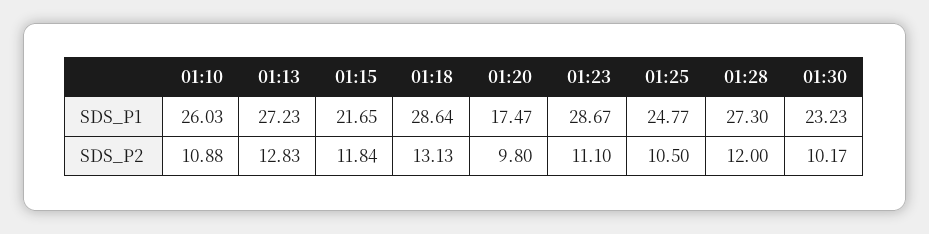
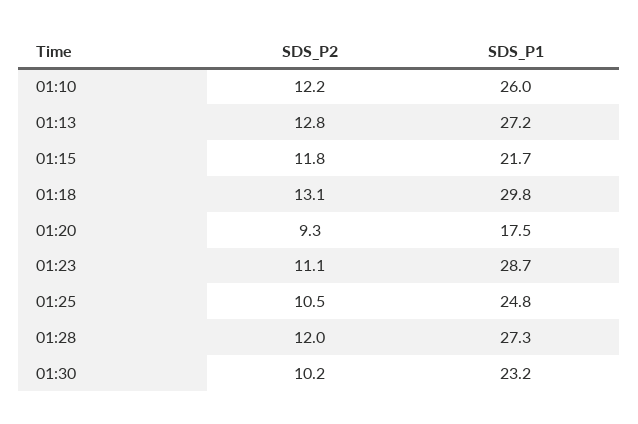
  {
    "01:10": {
      "SDS_P1": 26.03,
-     "SDS_P2": 10.88
+     "SDS_P2": 12.2
    },
    "01:13": {
      "SDS_P1": 27.23,
      "SDS_P2": 12.83
    },
    "01:15": {
      "SDS_P1": 21.65,
      "SDS_P2": 11.84
    },
    "01:18": {
-     "SDS_P1": 28.64,
+     "SDS_P1": 29.8,
      "SDS_P2": 13.13
    },
    "01:20": {
      "SDS_P1": 17.47,
-     "SDS_P2": 9.8
+     "SDS_P2": 9.3
    },
    "01:23": {
      "SDS_P1": 28.67,
      "SDS_P2": 11.1
    },
    "01:25": {
      "SDS_P1": 24.77,
      "SDS_P2": 10.5
    },
    "01:28": {
      "SDS_P1": 27.3,
      "SDS_P2": 12
    },
    "01:30": {
      "SDS_P1": 23.23,
      "SDS_P2": 10.17
    }
  }

